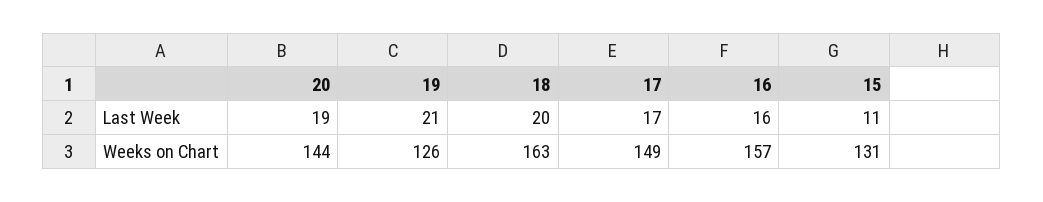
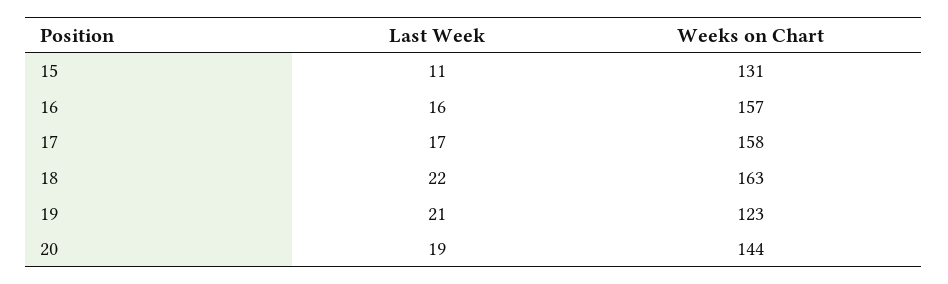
  {
    "20": {
      "Last Week": 19,
      "Weeks on Chart": 144
    },
    "19": {
      "Last Week": 21,
-     "Weeks on Chart": 126
+     "Weeks on Chart": 123
    },
    "18": {
-     "Last Week": 20,
+     "Last Week": 22,
      "Weeks on Chart": 163
    },
    "17": {
      "Last Week": 17,
-     "Weeks on Chart": 149
+     "Weeks on Chart": 158
    },
    "16": {
      "Last Week": 16,
      "Weeks on Chart": 157
    },
    "15": {
      "Last Week": 11,
      "Weeks on Chart": 131
    }
  }

